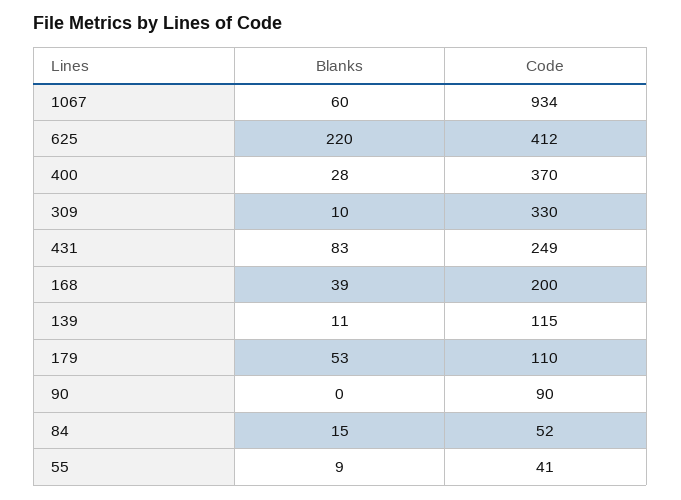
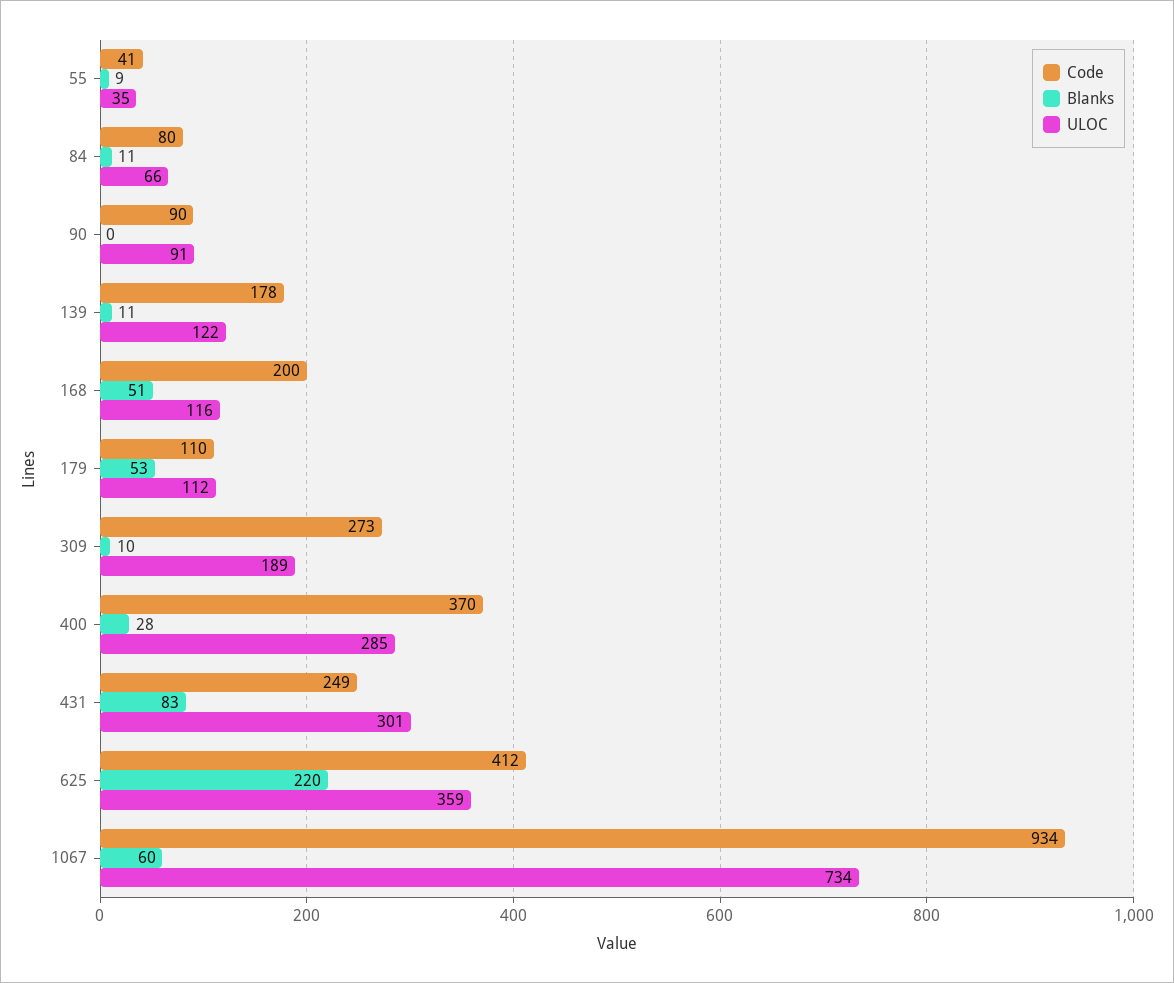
  {
    "Blanks": {
      "1067": 60,
      "625": 220,
      "400": 28,
      "309": 10,
      "431": 83,
-     "168": 39,
+     "168": 51,
      "139": 11,
      "179": 53,
      "90": 0,
-     "84": 15,
+     "84": 11,
      "55": 9
    },
    "Code": {
      "1067": 934,
      "625": 412,
      "400": 370,
-     "309": 330,
+     "309": 273,
      "431": 249,
      "168": 200,
-     "139": 115,
+     "139": 178,
      "179": 110,
      "90": 90,
-     "84": 52,
+     "84": 80,
      "55": 41
-   }
+   },
+   "ULOC": {
+     "55": 35,
+     "84": 66,
+     "90": 91,
+     "139": 122,
+     "168": 116,
+     "179": 112,
+     "309": 189,
+     "400": 285,
+     "431": 301,
+     "625": 359,
+     "1067": 734
+   }
  }

